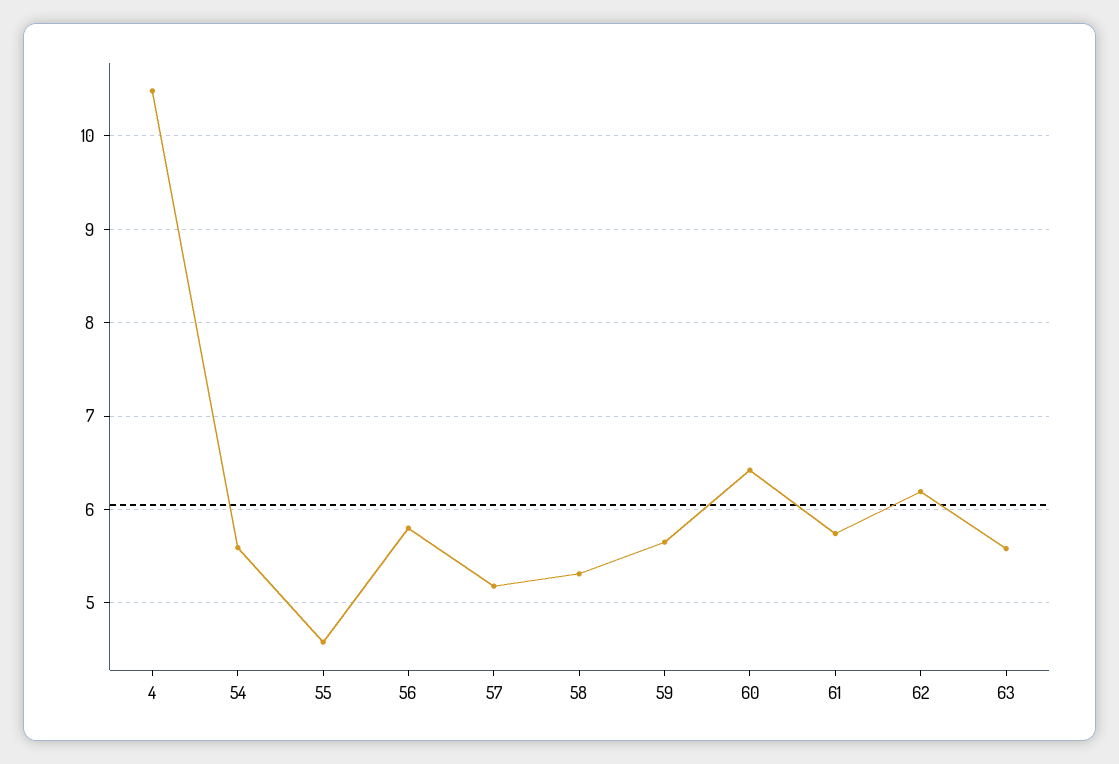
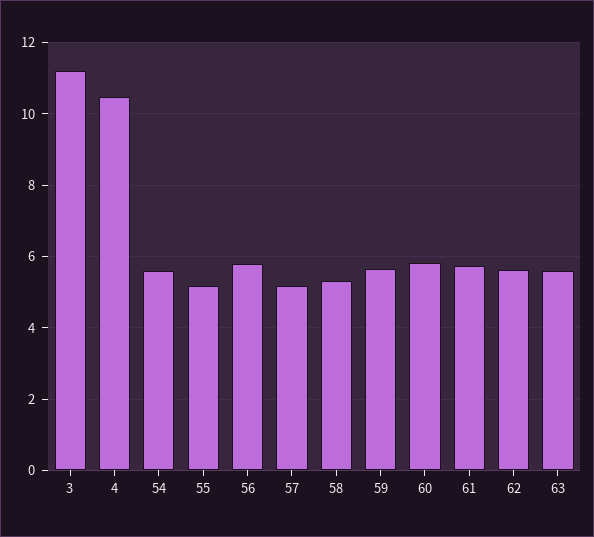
  {
    "4": 10.5,
    "54": 5.6,
-   "55": 4.6,
+   "55": 5.2,
    "56": 5.8,
    "57": 5.2,
    "58": 5.3,
    "59": 5.7,
-   "60": 6.4,
+   "60": 5.8,
    "61": 5.7,
-   "62": 6.2,
+   "62": 5.6,
-   "63": 5.6
+   "63": 5.6,
+   "3": 11.2
  }

